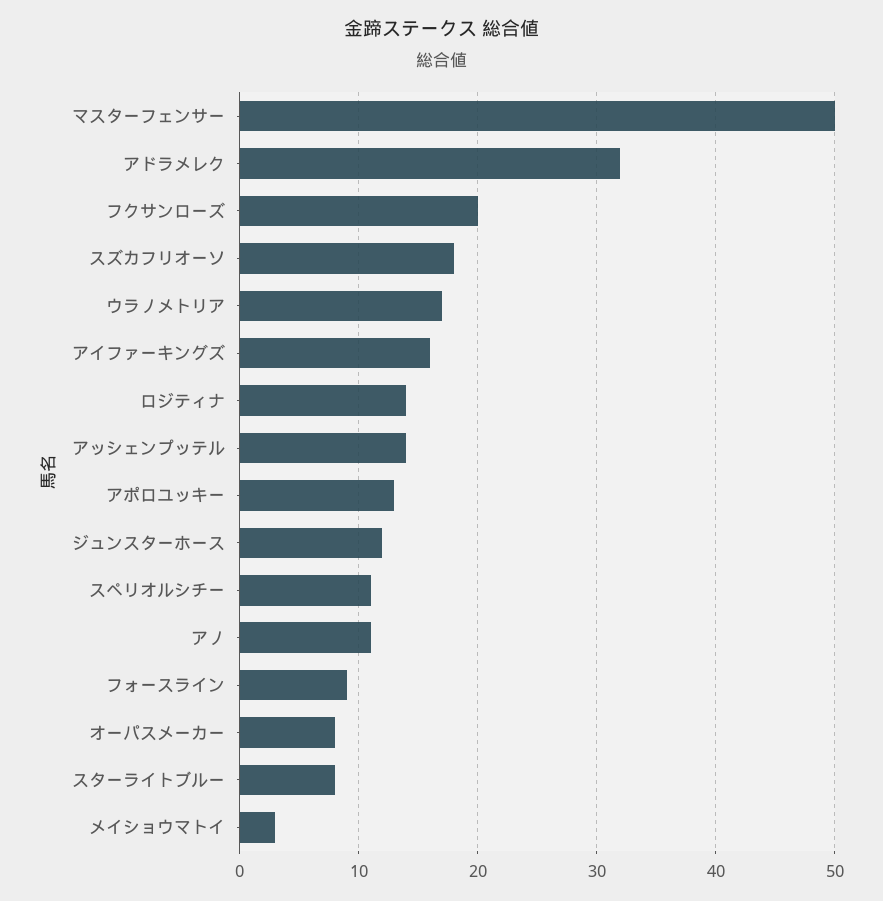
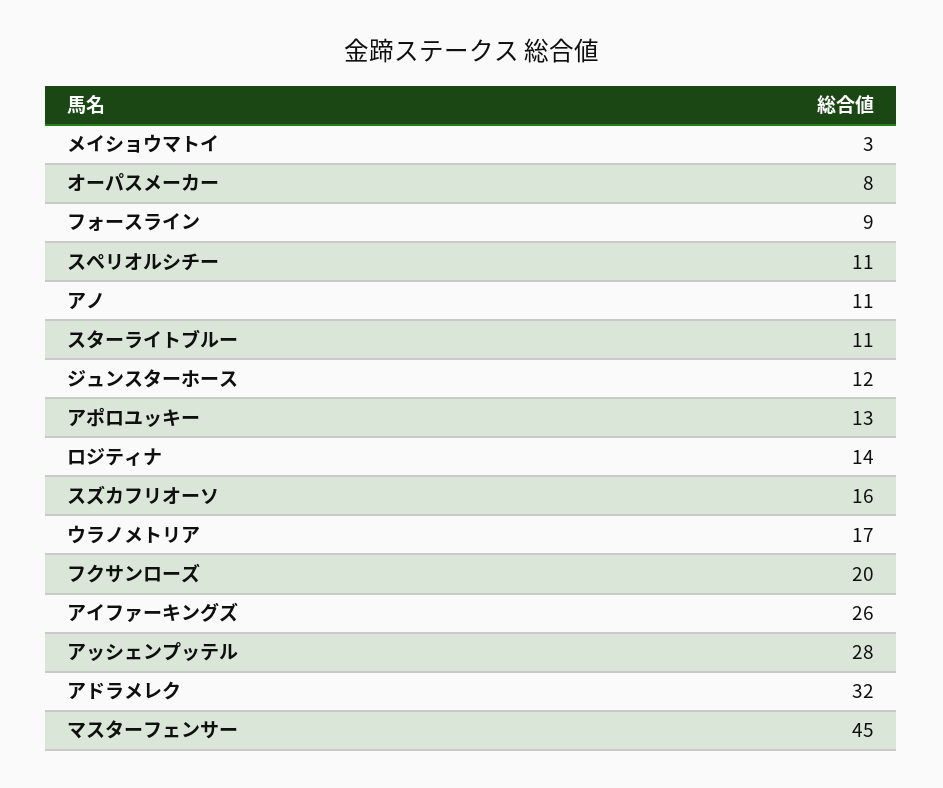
  {
-   "マスターフェンサー": 50,
+   "マスターフェンサー": 45,
    "アドラメレク": 32,
    "フクサンローズ": 20,
-   "スズカフリオーソ": 18,
+   "スズカフリオーソ": 16,
    "ウラノメトリア": 17,
-   "アイファーキングズ": 16,
+   "アイファーキングズ": 26,
    "ロジティナ": 14,
-   "アッシェンプッテル": 14,
+   "アッシェンプッテル": 28,
    "アポロユッキー": 13,
    "ジュンスターホース": 12,
    "スペリオルシチー": 11,
    "アノ": 11,
    "フォースライン": 9,
    "オーパスメーカー": 8,
-   "スターライトブルー": 8,
+   "スターライトブルー": 11,
    "メイショウマトイ": 3
  }

